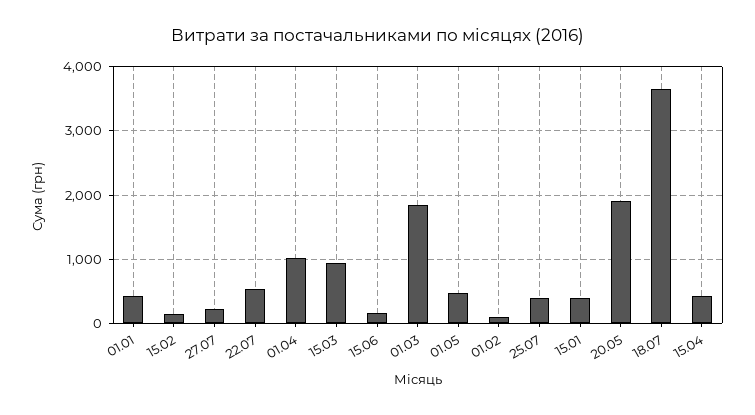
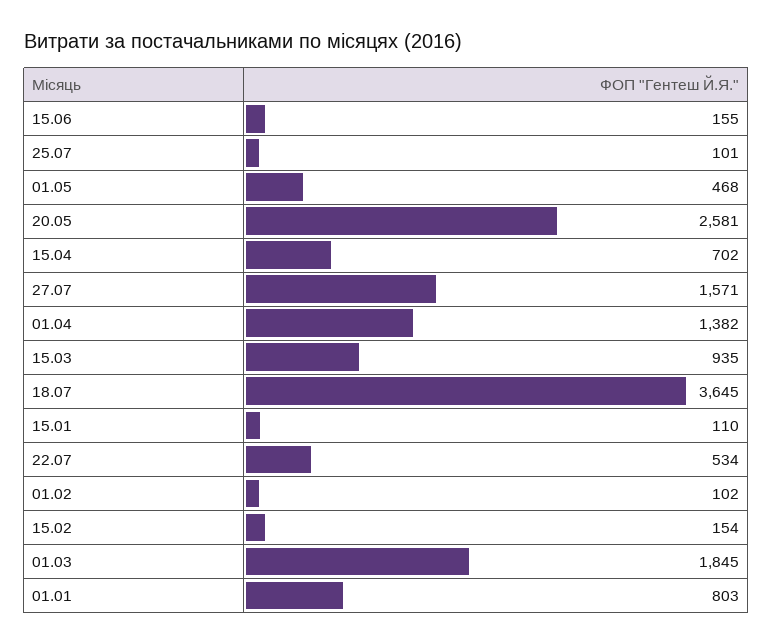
  {
-   "01.01": 400,
+   "01.01": 803,
    "15.02": 154,
-   "27.07": 200,
+   "27.07": 1571,
    "22.07": 534,
-   "01.04": 1000,
+   "01.04": 1382,
    "15.03": 935,
    "15.06": 155,
    "01.03": 1845,
    "01.05": 468,
    "01.02": 102,
-   "25.07": 400,
+   "25.07": 101,
-   "15.01": 400,
+   "15.01": 110,
-   "20.05": 1900,
+   "20.05": 2581,
    "18.07": 3645,
-   "15.04": 400
+   "15.04": 702
  }

